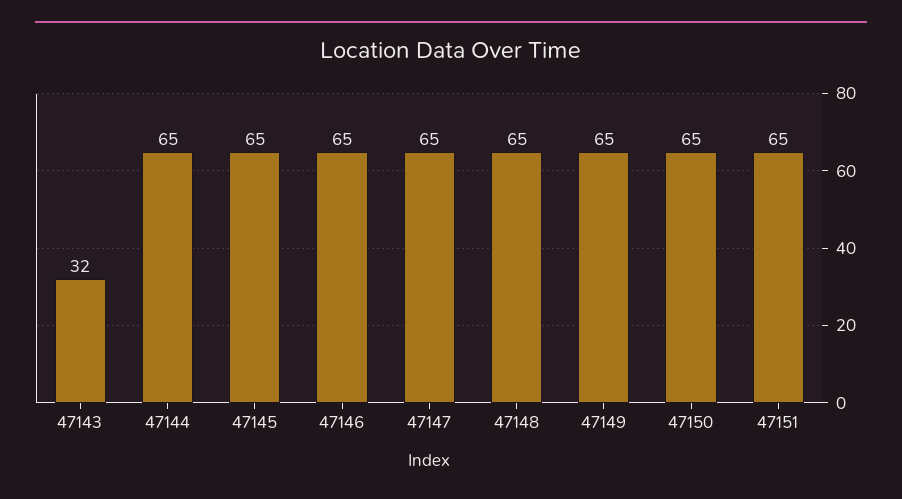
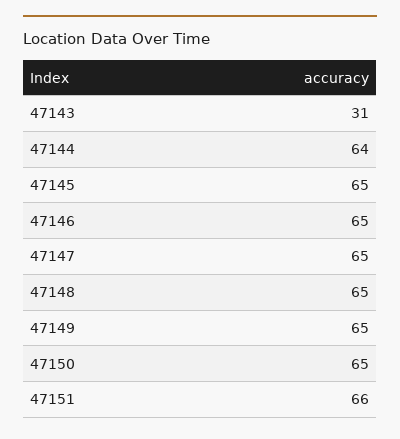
  {
-   "47143": 32,
+   "47143": 31,
-   "47144": 65,
+   "47144": 64,
    "47145": 65,
    "47146": 65,
    "47147": 65,
    "47148": 65,
    "47149": 65,
    "47150": 65,
-   "47151": 65
+   "47151": 66
  }

